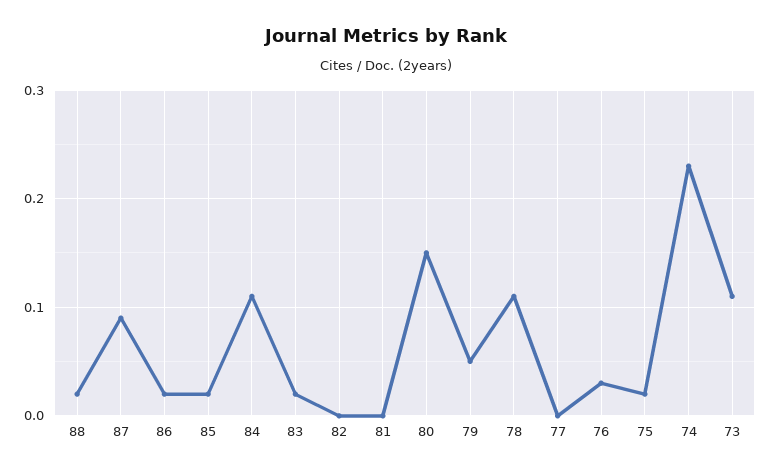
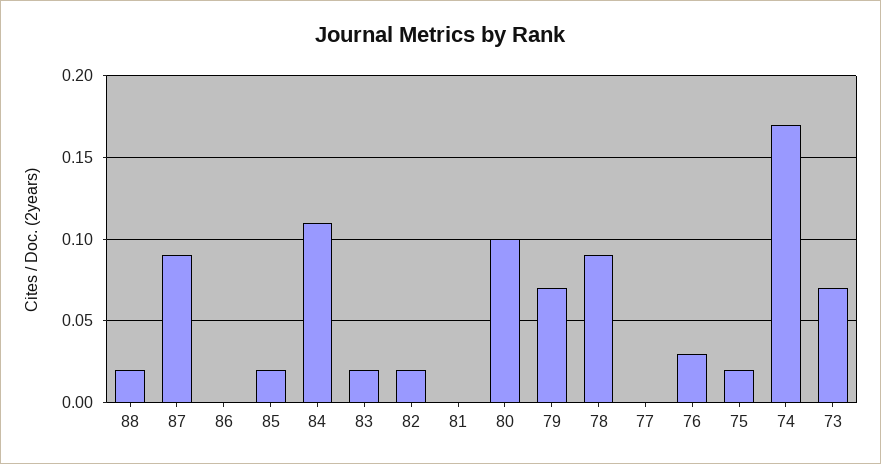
  {
    "88": 0.02,
    "87": 0.09,
-   "86": 0.02,
+   "86": 0,
    "85": 0.02,
    "84": 0.11,
    "83": 0.02,
-   "82": 0,
+   "82": 0.02,
    "81": 0,
-   "80": 0.15,
+   "80": 0.1,
-   "79": 0.05,
+   "79": 0.07,
-   "78": 0.11,
+   "78": 0.09,
    "77": 0,
    "76": 0.03,
    "75": 0.02,
-   "74": 0.23,
+   "74": 0.17,
-   "73": 0.11
+   "73": 0.07
  }

